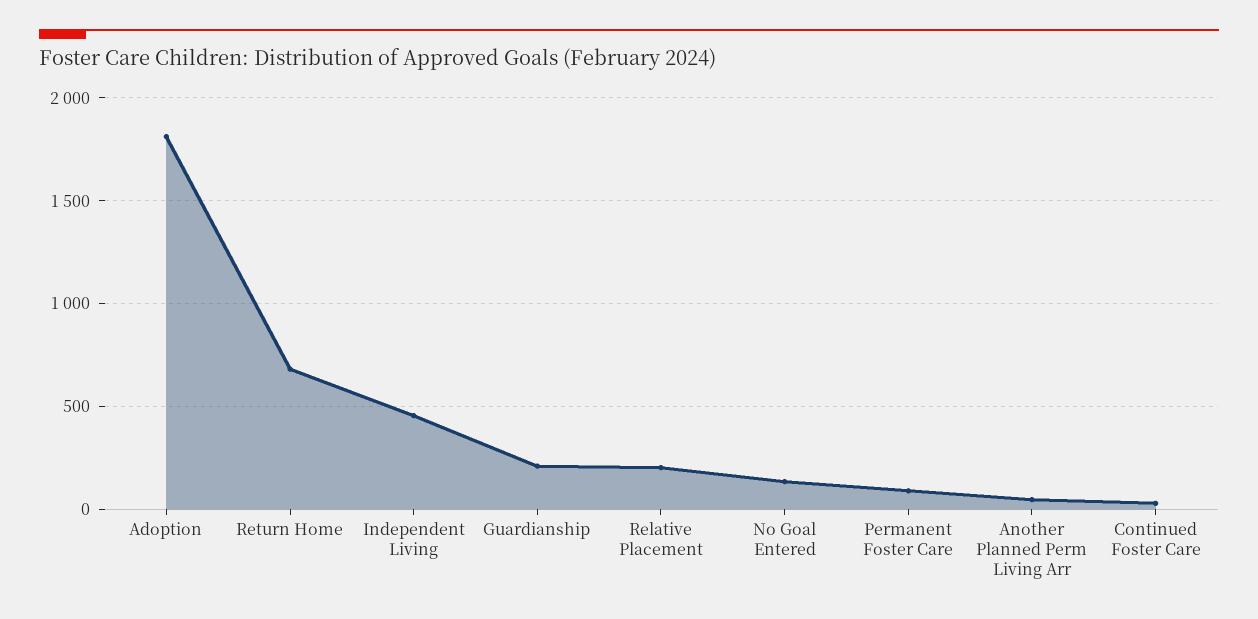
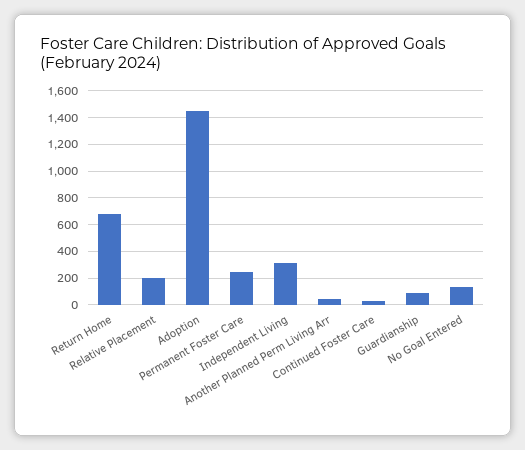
  {
-   "Adoption": 1800,
+   "Adoption": 1450,
    "Return Home": 700,
-   "Independent Living": 450,
+   "Independent Living": 300,
-   "Guardianship": 200,
+   "Guardianship": 100,
    "Relative Placement": 200,
    "No Goal Entered": 150,
-   "Permanent Foster Care": 100,
+   "Permanent Foster Care": 250,
    "Another Planned Perm Living Arr": 50,
    "Continued Foster Care": 50
  }

